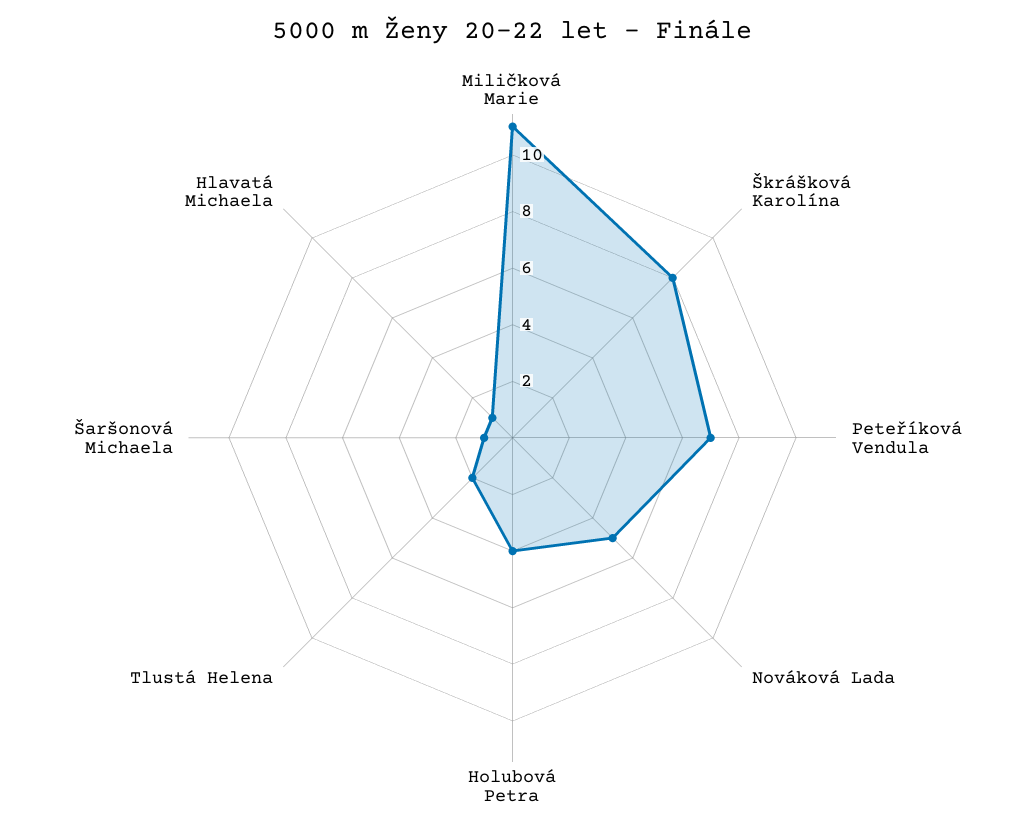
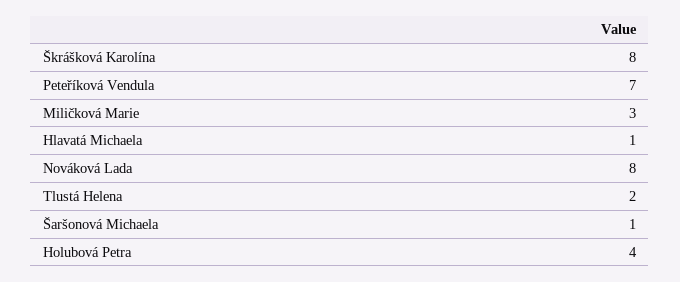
  {
-   "Miličková Marie": 11,
+   "Miličková Marie": 3,
    "Škrášková Karolína": 8,
    "Peteříková Vendula": 7,
-   "Nováková Lada": 5,
+   "Nováková Lada": 8,
    "Holubová Petra": 4,
    "Tlustá Helena": 2,
    "Šaršonová Michaela": 1,
    "Hlavatá Michaela": 1
  }

